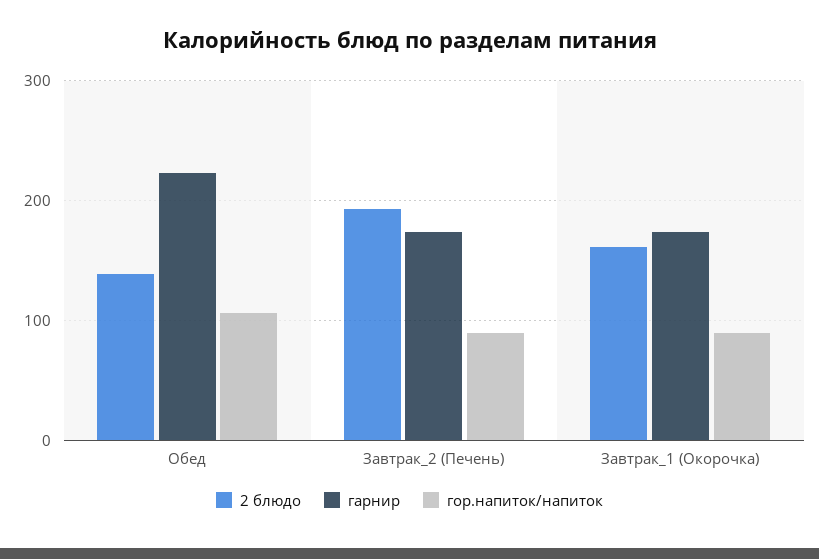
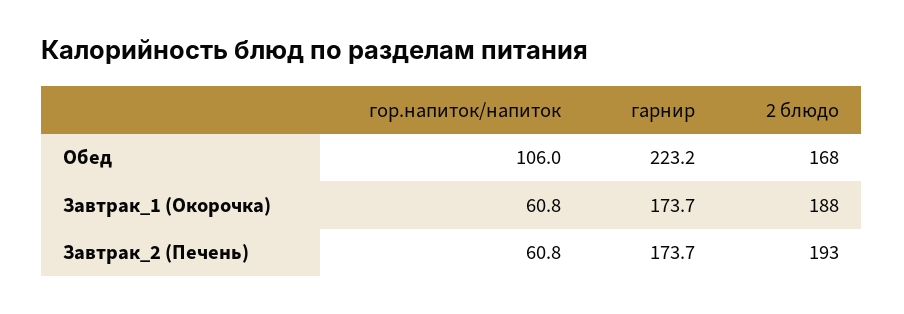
  {
    "2 блюдо": {
-     "Обед": 140,
+     "Обед": 168,
      "Завтрак_2 (Печень)": 193,
-     "Завтрак_1 (Окорочка)": 160
+     "Завтрак_1 (Окорочка)": 188
    },
    "гарнир": {
      "Обед": 223.2,
      "Завтрак_2 (Печень)": 173.7,
      "Завтрак_1 (Окорочка)": 173.7
    },
    "гор.напиток/напиток": {
      "Обед": 106,
-     "Завтрак_2 (Печень)": 90,
+     "Завтрак_2 (Печень)": 60.8,
-     "Завтрак_1 (Окорочка)": 90
+     "Завтрак_1 (Окорочка)": 60.8
    }
  }

